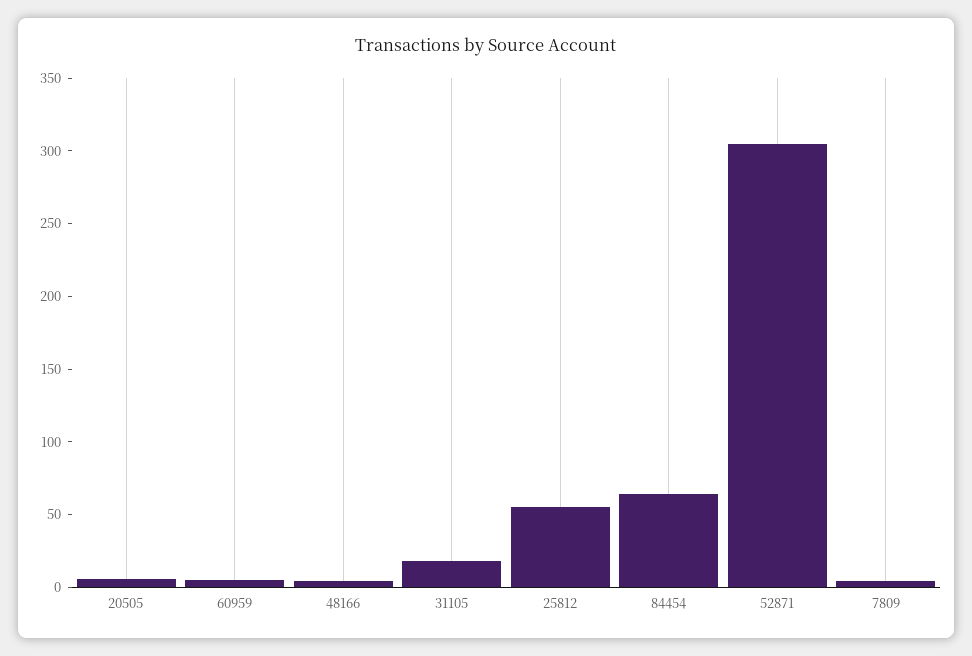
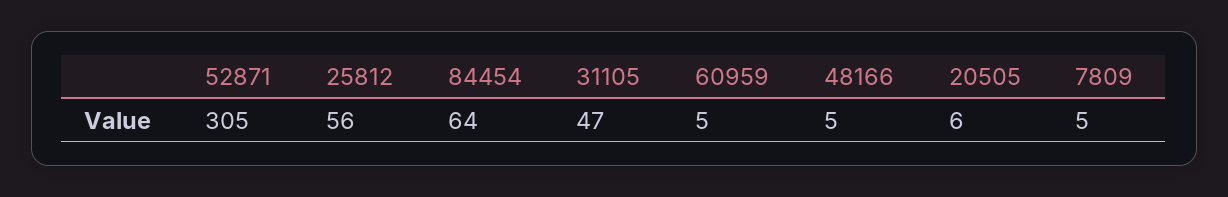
  {
    "20505": 6,
    "60959": 5,
    "48166": 5,
-   "31105": 20,
+   "31105": 47,
    "25812": 56,
    "84454": 64,
    "52871": 305,
    "7809": 5
  }

